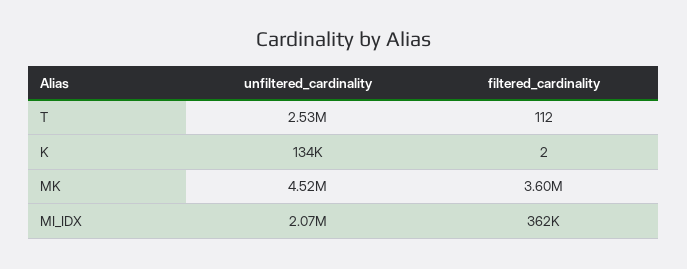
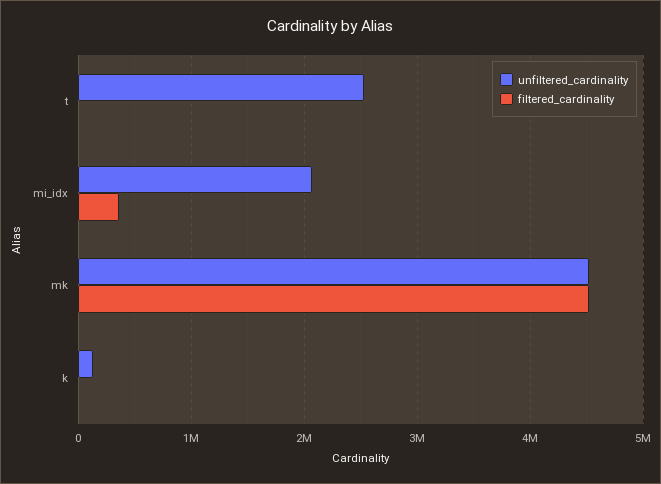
  {
    "unfiltered_cardinality": {
      "T": 2530000,
      "K": 134000,
      "MK": 4520000,
      "MI_IDX": 2070000
    },
    "filtered_cardinality": {
      "T": 112,
      "K": 2,
-     "MK": 3600000,
+     "MK": 4500000,
      "MI_IDX": 362000
    }
  }

